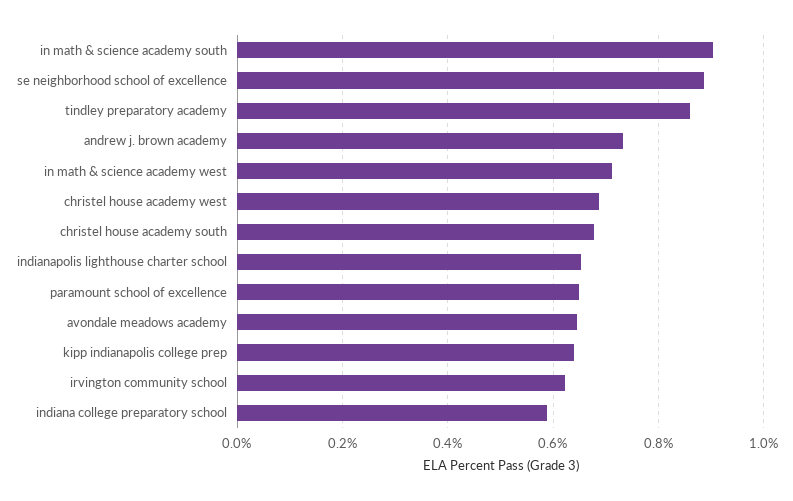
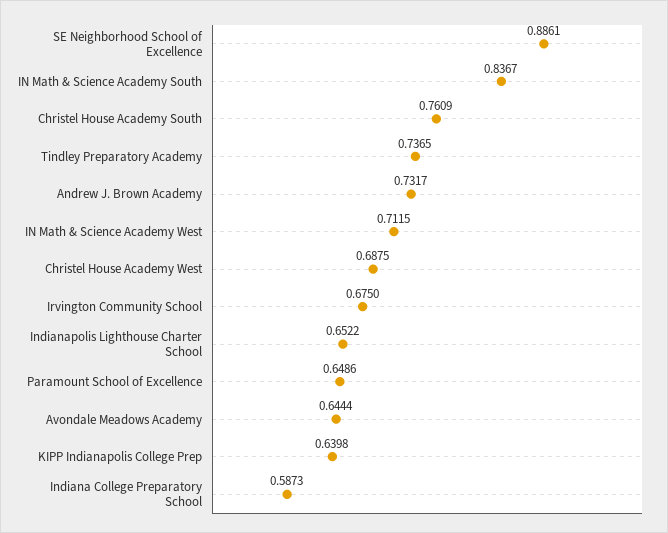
  {
-   "in math & science academy south": 0.9,
+   "in math & science academy south": 0.8367,
    "se neighborhood school of excellence": 0.8861,
-   "tindley preparatory academy": 0.86,
+   "tindley preparatory academy": 0.7365,
    "andrew j. brown academy": 0.7317,
    "in math & science academy west": 0.7115,
    "christel house academy west": 0.6875,
-   "christel house academy south": 0.68,
+   "christel house academy south": 0.7609,
    "indianapolis lighthouse charter school": 0.6522,
    "paramount school of excellence": 0.6486,
    "avondale meadows academy": 0.6444,
    "kipp indianapolis college prep": 0.6398,
-   "irvington community school": 0.62,
+   "irvington community school": 0.675,
    "indiana college preparatory school": 0.5873
  }

